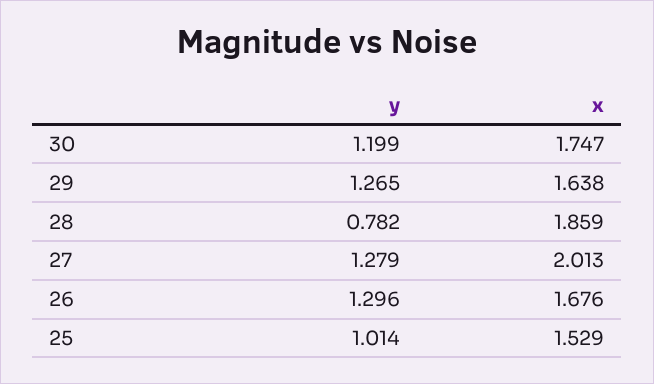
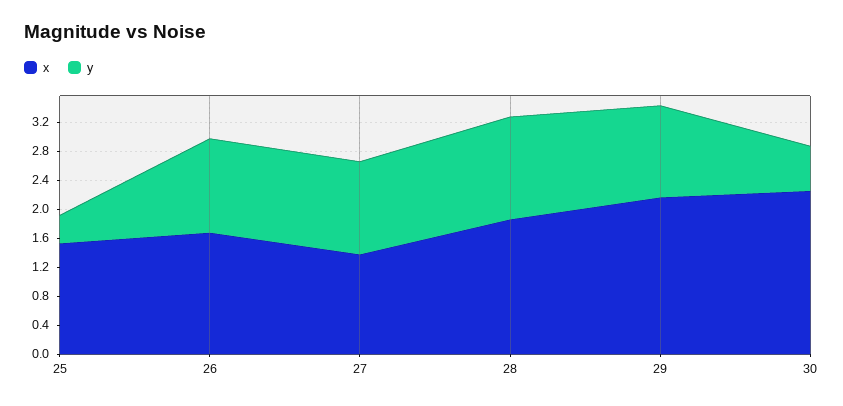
  {
    "y": {
-     "30": 1.199,
+     "30": 0.6,
      "29": 1.265,
-     "28": 0.782,
+     "28": 1.4,
      "27": 1.279,
      "26": 1.296,
-     "25": 1.014
+     "25": 0.4
    },
    "x": {
-     "30": 1.747,
+     "30": 2.2,
-     "29": 1.638,
+     "29": 2.2,
      "28": 1.859,
-     "27": 2.013,
+     "27": 1.4,
      "26": 1.676,
      "25": 1.529
    }
  }

